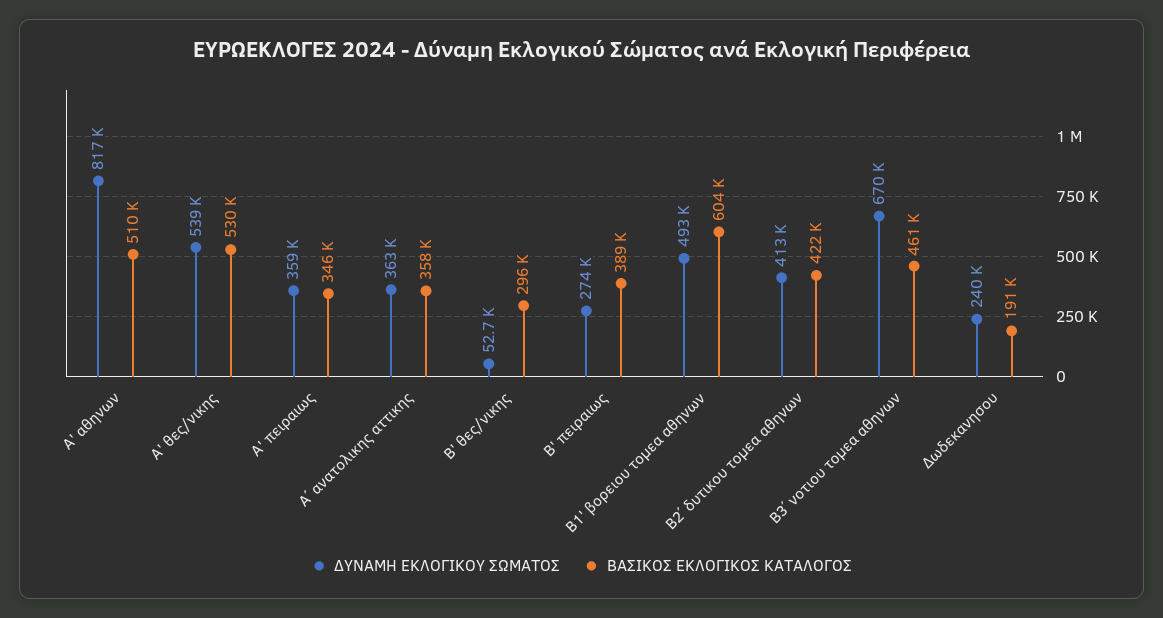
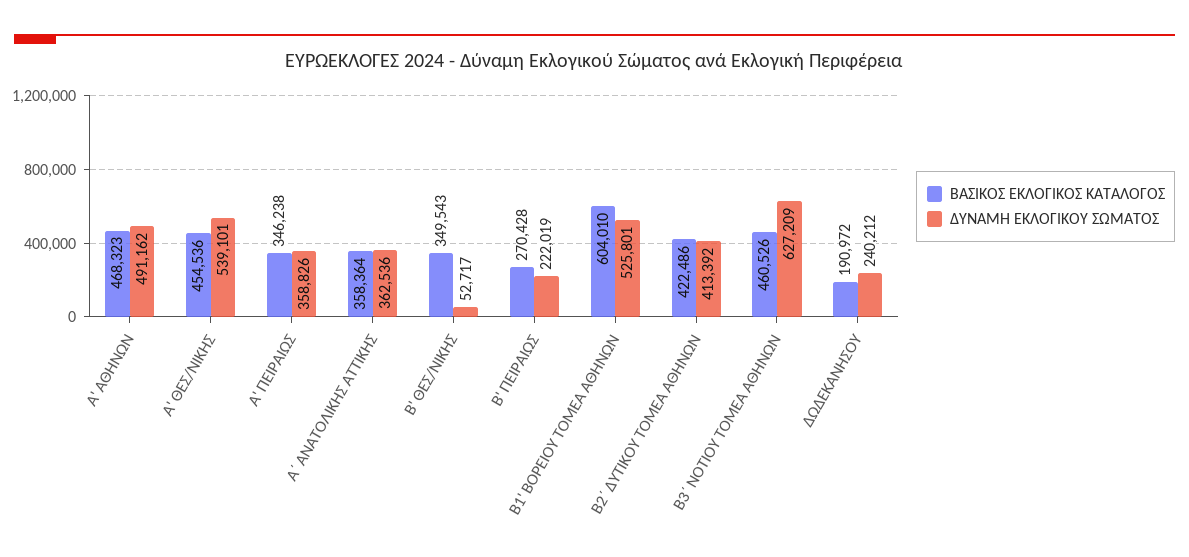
  {
    "ΔΥΝΑΜΗ ΕΚΛΟΓΙΚΟΥ ΣΩΜΑΤΟΣ": {
-     "Α' αθηνων": 817000,
+     "Α' αθηνων": 491162,
      "Α' θες/νικης": 539101,
      "Α' πειραιως": 358826,
      "Α΄ ανατολικης αττικης": 362536,
      "Β' θες/νικης": 52717,
-     "Β' πειραιως": 274000,
+     "Β' πειραιως": 222019,
-     "Β1' βορειου τομεα αθηνων": 493000,
+     "Β1' βορειου τομεα αθηνων": 525801,
      "Β2΄ δυτικου τομεα αθηνων": 413392,
-     "Β3΄ νοτιου τομεα αθηνων": 670000,
+     "Β3΄ νοτιου τομεα αθηνων": 627209,
      "Δωδεκανησου": 240212
    },
    "ΒΑΣΙΚΟΣ ΕΚΛΟΓΙΚΟΣ ΚΑΤΑΛΟΓΟΣ": {
-     "Α' αθηνων": 510000,
+     "Α' αθηνων": 468323,
-     "Α' θες/νικης": 530000,
+     "Α' θες/νικης": 454536,
      "Α' πειραιως": 346238,
      "Α΄ ανατολικης αττικης": 358364,
-     "Β' θες/νικης": 296000,
+     "Β' θες/νικης": 349543,
-     "Β' πειραιως": 389000,
+     "Β' πειραιως": 270428,
      "Β1' βορειου τομεα αθηνων": 604010,
      "Β2΄ δυτικου τομεα αθηνων": 422486,
      "Β3΄ νοτιου τομεα αθηνων": 460526,
      "Δωδεκανησου": 190972
    }
  }

